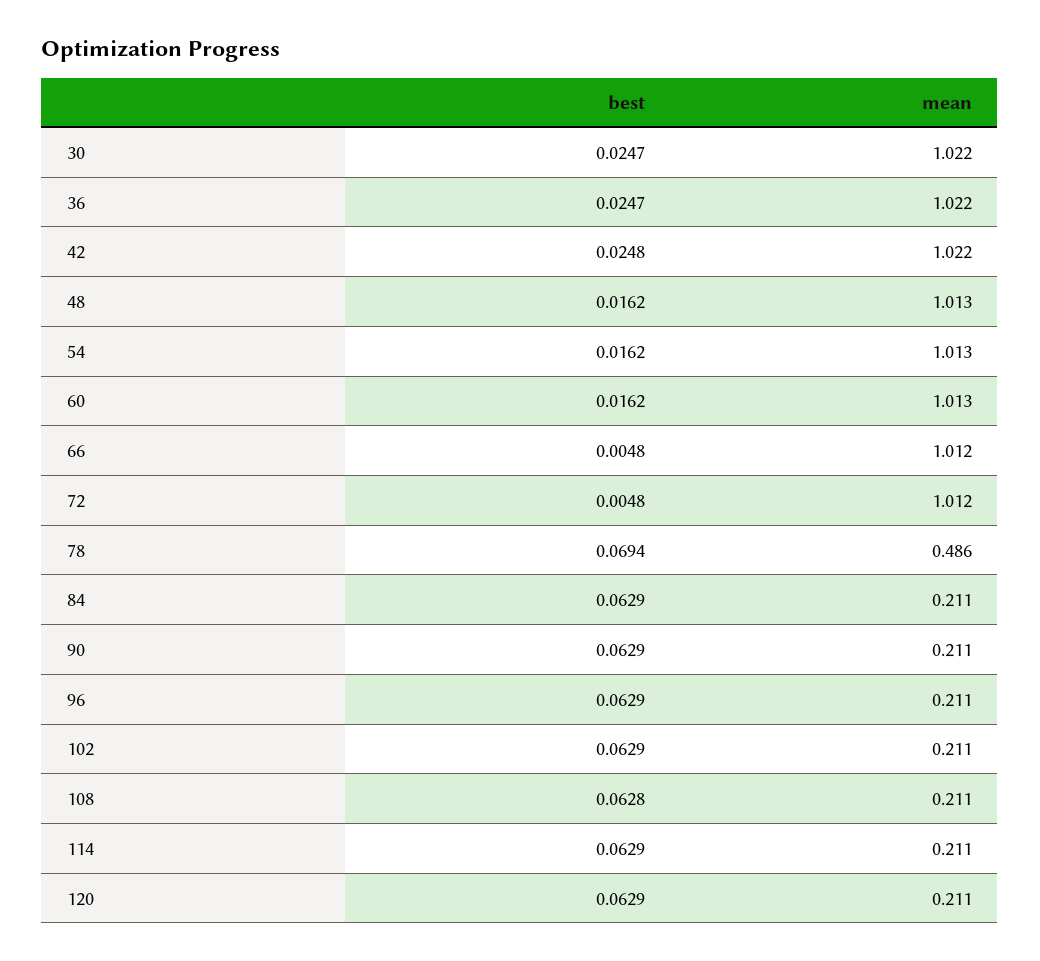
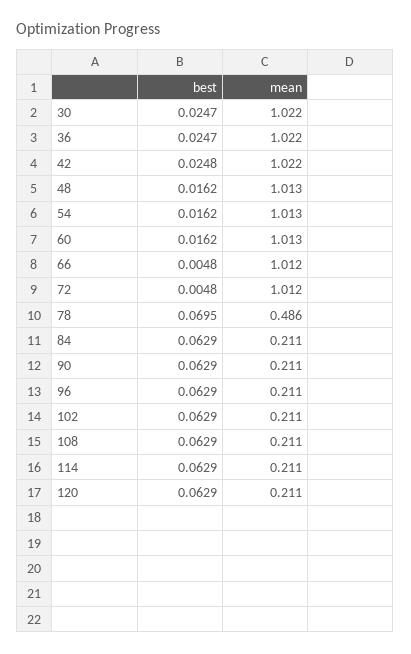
  {
    "best": {
      "30": 0.0247,
      "36": 0.0247,
      "42": 0.0248,
      "48": 0.0162,
      "54": 0.0162,
      "60": 0.0162,
      "66": 0.0048,
      "72": 0.0048,
-     "78": 0.0694,
+     "78": 0.0695,
      "84": 0.0629,
      "90": 0.0629,
      "96": 0.0629,
      "102": 0.0629,
-     "108": 0.0628,
+     "108": 0.0629,
      "114": 0.0629,
      "120": 0.0629
    },
    "mean": {
      "30": 1.022,
      "36": 1.022,
      "42": 1.022,
      "48": 1.013,
      "54": 1.013,
      "60": 1.013,
      "66": 1.012,
      "72": 1.012,
      "78": 0.486,
      "84": 0.211,
      "90": 0.211,
      "96": 0.211,
      "102": 0.211,
      "108": 0.211,
      "114": 0.211,
      "120": 0.211
    }
  }

